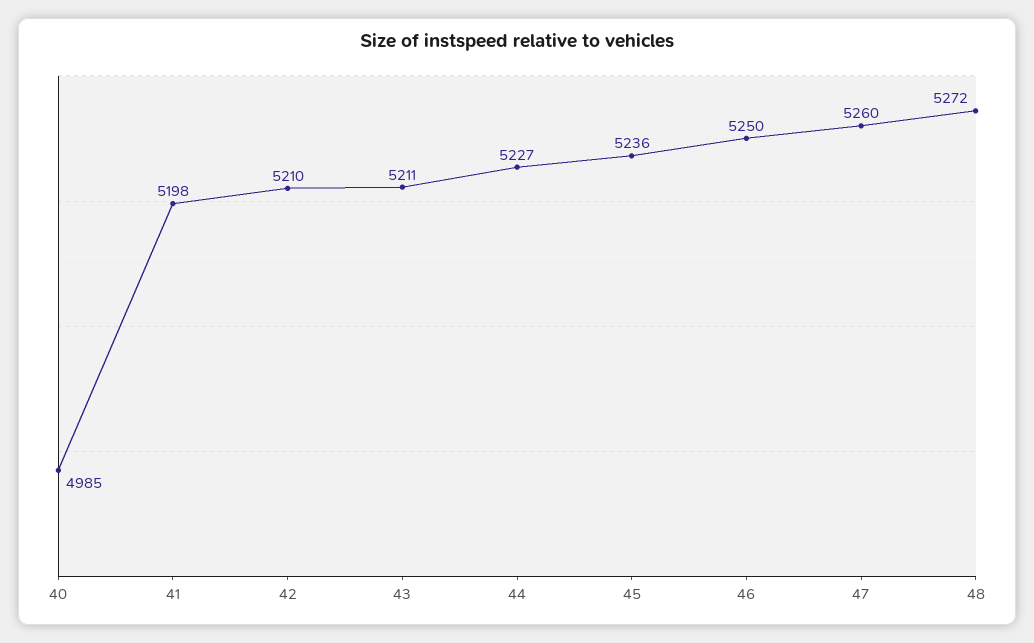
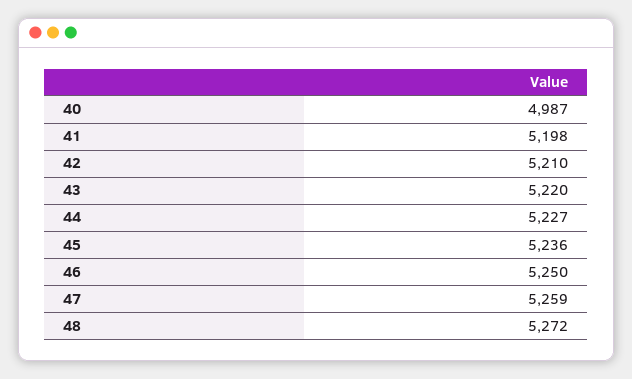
  {
-   "40": 4985,
+   "40": 4987,
    "41": 5198,
    "42": 5210,
-   "43": 5211,
+   "43": 5220,
    "44": 5227,
    "45": 5236,
    "46": 5250,
-   "47": 5260,
+   "47": 5259,
    "48": 5272
  }

